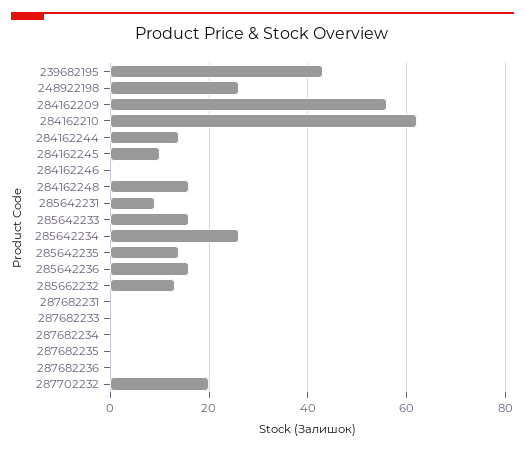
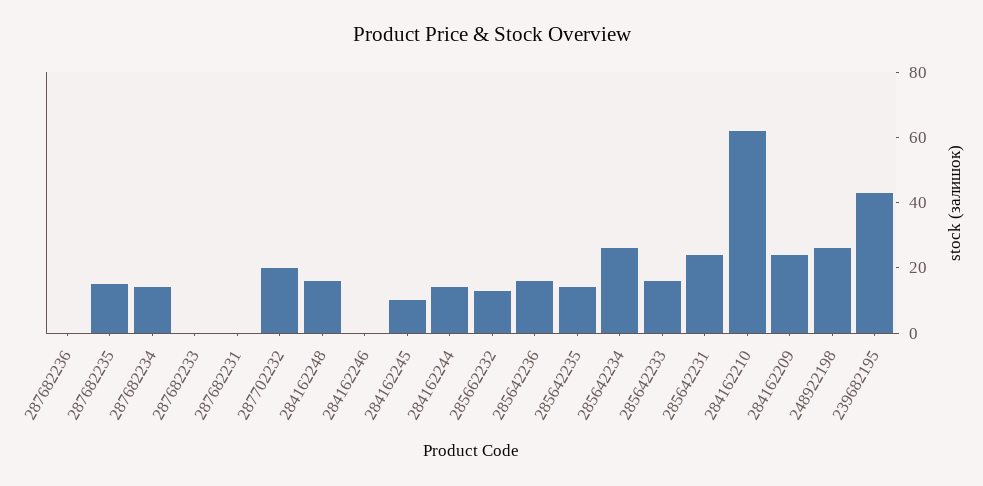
  {
    "239682195": 45,
    "248922198": 25,
-   "284162209": 55,
+   "284162209": 25,
    "284162210": 60,
    "284162244": 15,
    "284162245": 10,
    "284162246": 0,
    "284162248": 15,
-   "285642231": 10,
+   "285642231": 25,
    "285642233": 15,
    "285642234": 25,
    "285642235": 15,
    "285642236": 15,
    "285662232": 15,
    "287682231": 0,
    "287682233": 0,
-   "287682234": 0,
+   "287682234": 15,
-   "287682235": 0,
+   "287682235": 15,
    "287682236": 0,
    "287702232": 20
  }

